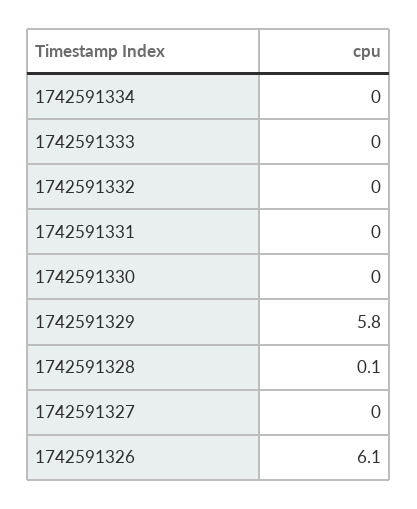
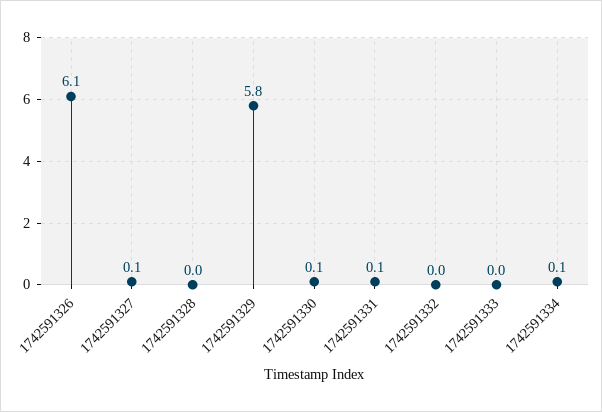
  {
-   "1742591334": 0,
+   "1742591334": 0.1,
    "1742591333": 0,
    "1742591332": 0,
-   "1742591331": 0,
+   "1742591331": 0.1,
-   "1742591330": 0,
+   "1742591330": 0.1,
    "1742591329": 5.8,
-   "1742591328": 0.1,
+   "1742591328": 0,
-   "1742591327": 0,
+   "1742591327": 0.1,
    "1742591326": 6.1
  }

